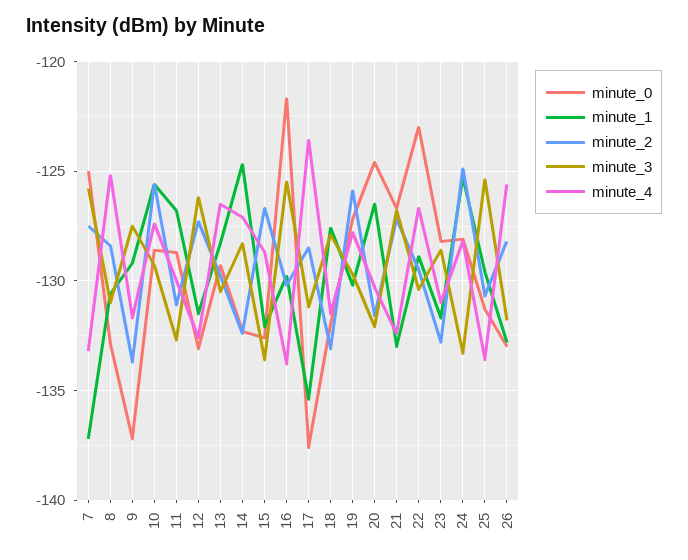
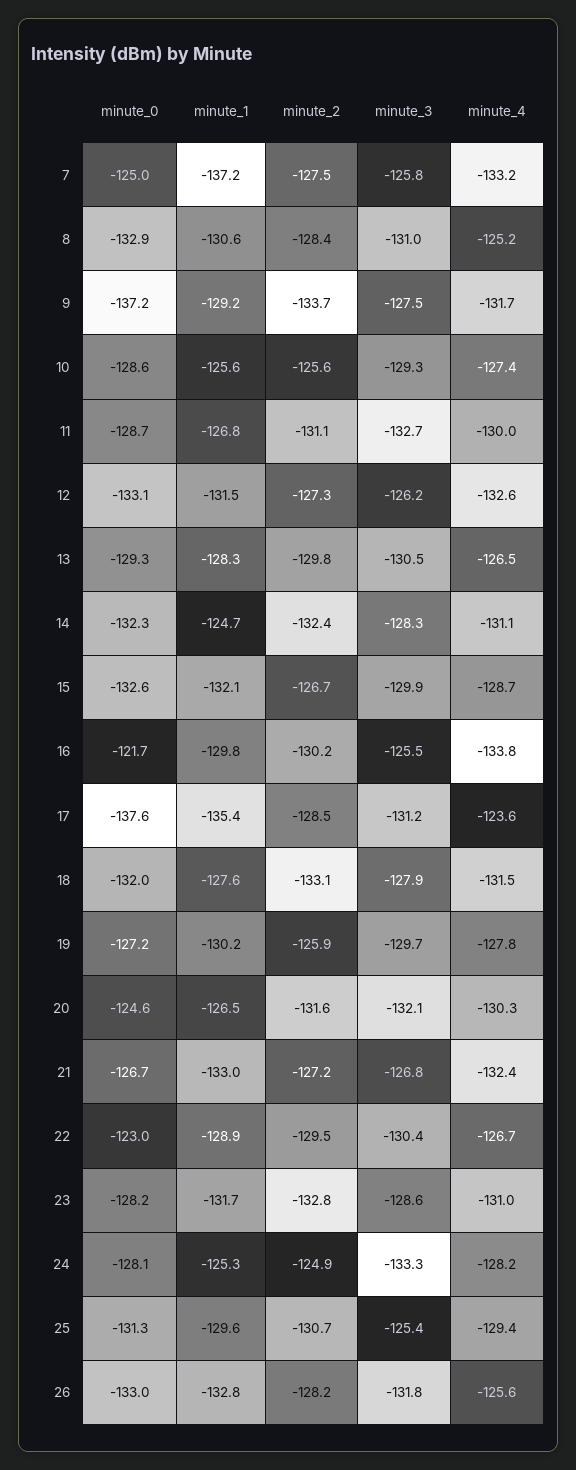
  {
    "minute_0": {
      "7": -125,
      "8": -132.9,
      "9": -137.2,
      "10": -128.6,
      "11": -128.7,
      "12": -133.1,
      "13": -129.3,
      "14": -132.3,
      "15": -132.6,
      "16": -121.7,
      "17": -137.6,
      "18": -132,
      "19": -127.2,
      "20": -124.6,
      "21": -126.7,
      "22": -123,
      "23": -128.2,
      "24": -128.1,
      "25": -131.3,
      "26": -133
    },
    "minute_1": {
      "7": -137.2,
      "8": -130.6,
      "9": -129.2,
      "10": -125.6,
      "11": -126.8,
      "12": -131.5,
      "13": -128.3,
      "14": -124.7,
      "15": -132.1,
      "16": -129.8,
      "17": -135.4,
      "18": -127.6,
      "19": -130.2,
      "20": -126.5,
      "21": -133,
      "22": -128.9,
      "23": -131.7,
      "24": -125.3,
      "25": -129.6,
      "26": -132.8
    },
    "minute_2": {
      "7": -127.5,
      "8": -128.4,
      "9": -133.7,
      "10": -125.6,
      "11": -131.1,
      "12": -127.3,
      "13": -129.8,
      "14": -132.4,
      "15": -126.7,
      "16": -130.2,
      "17": -128.5,
      "18": -133.1,
      "19": -125.9,
      "20": -131.6,
      "21": -127.2,
      "22": -129.5,
      "23": -132.8,
      "24": -124.9,
      "25": -130.7,
      "26": -128.2
    },
    "minute_3": {
      "7": -125.8,
      "8": -131,
      "9": -127.5,
      "10": -129.3,
      "11": -132.7,
      "12": -126.2,
      "13": -130.5,
      "14": -128.3,
-     "15": -133.5,
+     "15": -129.9,
      "16": -125.5,
      "17": -131.2,
      "18": -127.9,
      "19": -129.7,
      "20": -132.1,
      "21": -126.8,
      "22": -130.4,
      "23": -128.6,
      "24": -133.3,
      "25": -125.4,
      "26": -131.8
    },
    "minute_4": {
      "7": -133.2,
      "8": -125.2,
      "9": -131.7,
      "10": -127.4,
      "11": -130,
      "12": -132.6,
      "13": -126.5,
-     "14": -127,
+     "14": -131.1,
      "15": -128.7,
      "16": -133.8,
      "17": -123.6,
      "18": -131.5,
      "19": -127.8,
      "20": -130.3,
      "21": -132.4,
      "22": -126.7,
      "23": -131,
      "24": -128.2,
-     "25": -133.5,
+     "25": -129.4,
      "26": -125.6
    }
  }

